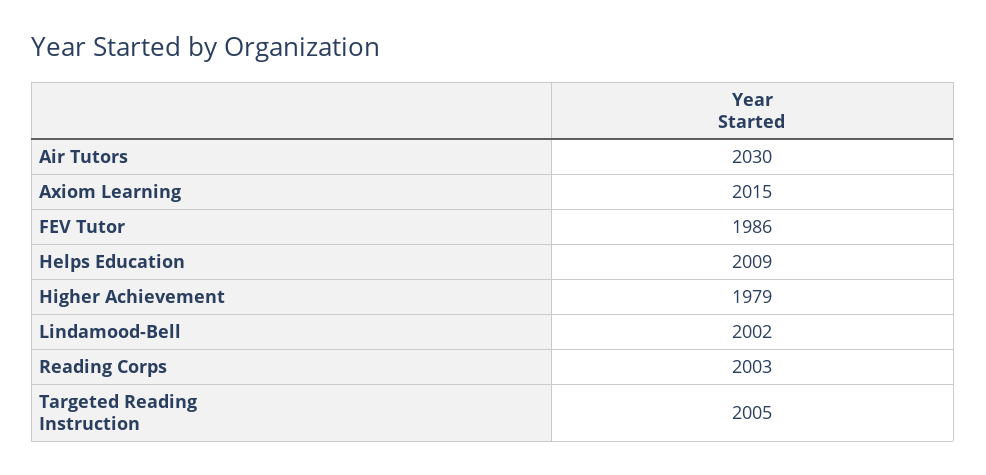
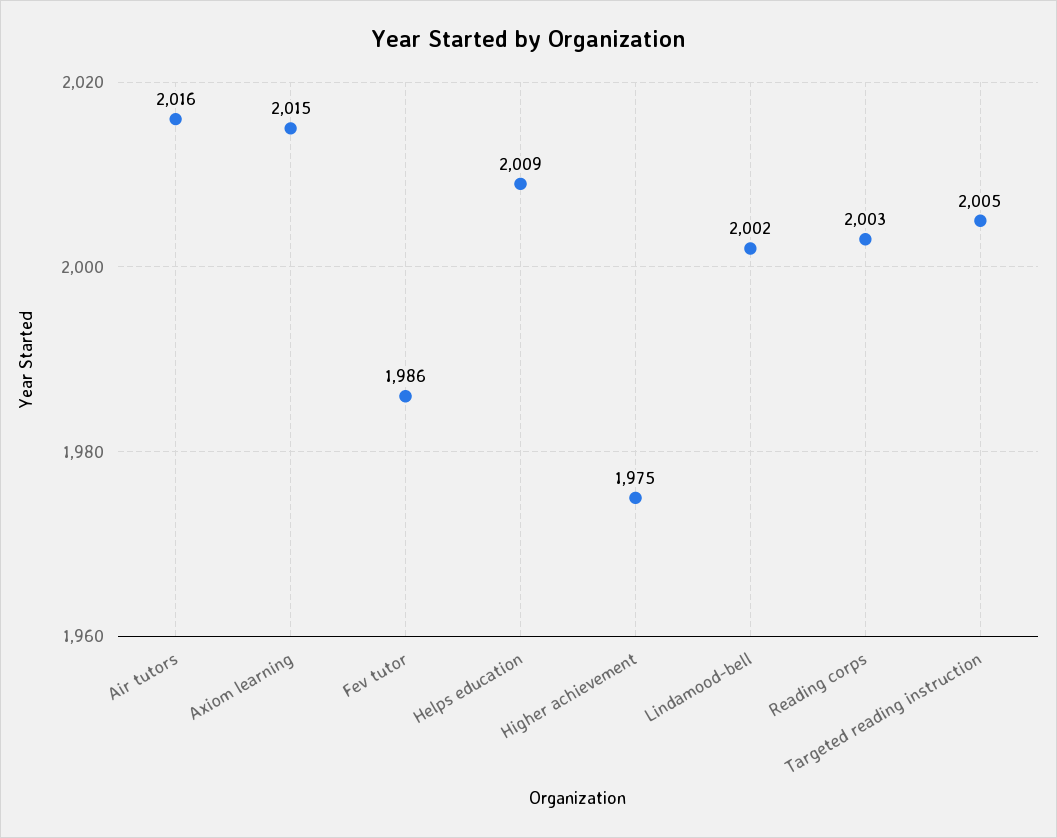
  {
-   "Air Tutors": 2030,
+   "Air Tutors": 2016,
    "Axiom Learning": 2015,
    "FEV Tutor": 1986,
    "Helps Education": 2009,
-   "Higher Achievement": 1979,
+   "Higher Achievement": 1975,
    "Lindamood-Bell": 2002,
    "Reading Corps": 2003,
    "Targeted Reading Instruction": 2005
  }

